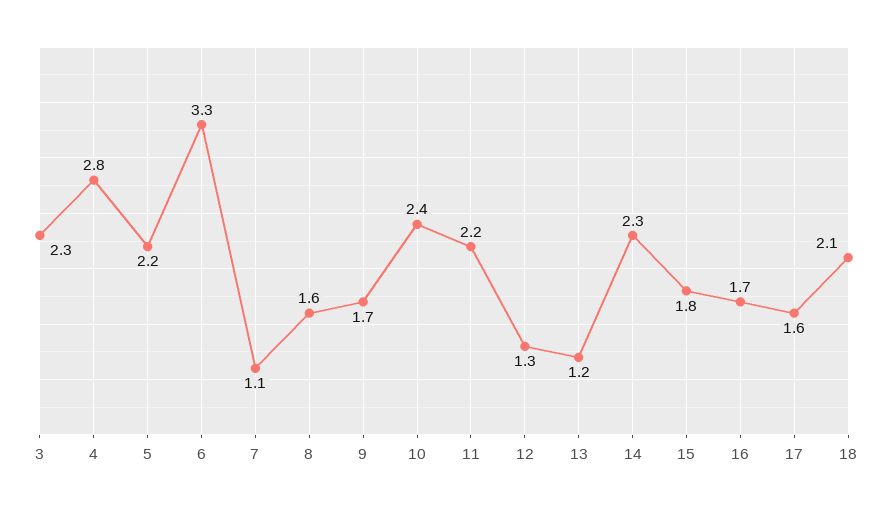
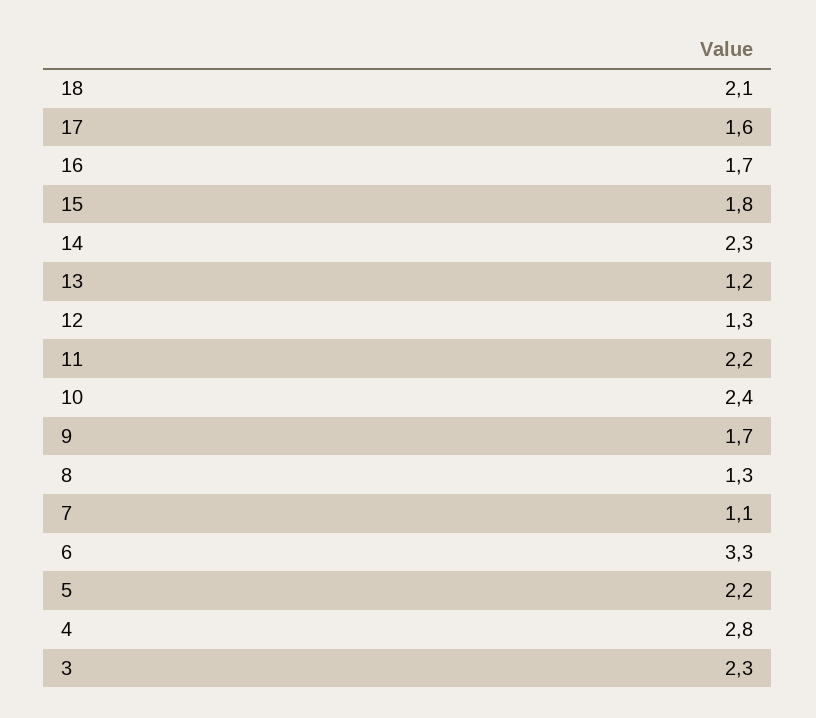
  {
    "3": 2.3,
    "4": 2.8,
    "5": 2.2,
    "6": 3.3,
    "7": 1.1,
-   "8": 1.6,
+   "8": 1.3,
    "9": 1.7,
    "10": 2.4,
    "11": 2.2,
    "12": 1.3,
    "13": 1.2,
    "14": 2.3,
    "15": 1.8,
    "16": 1.7,
    "17": 1.6,
    "18": 2.1
  }

